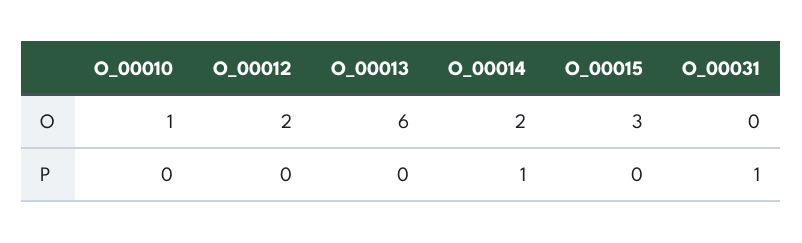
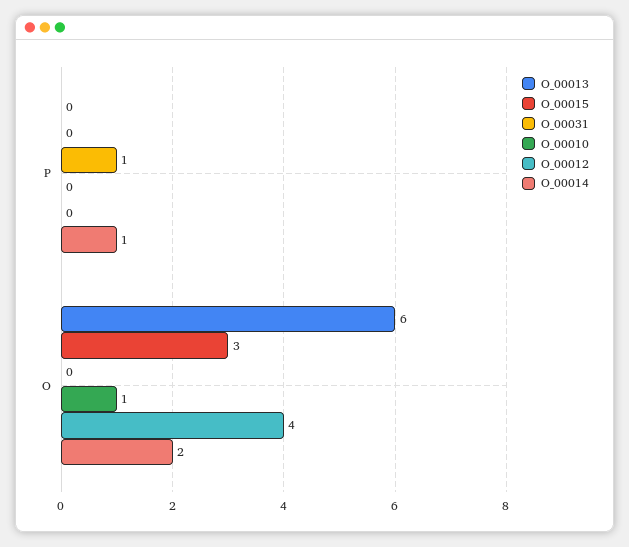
  {
    "O_00010": {
      "O": 1,
      "P": 0
    },
    "O_00012": {
-     "O": 2,
+     "O": 4,
      "P": 0
    },
    "O_00013": {
      "O": 6,
      "P": 0
    },
    "O_00014": {
      "O": 2,
      "P": 1
    },
    "O_00015": {
      "O": 3,
      "P": 0
    },
    "O_00031": {
      "O": 0,
      "P": 1
    }
  }

